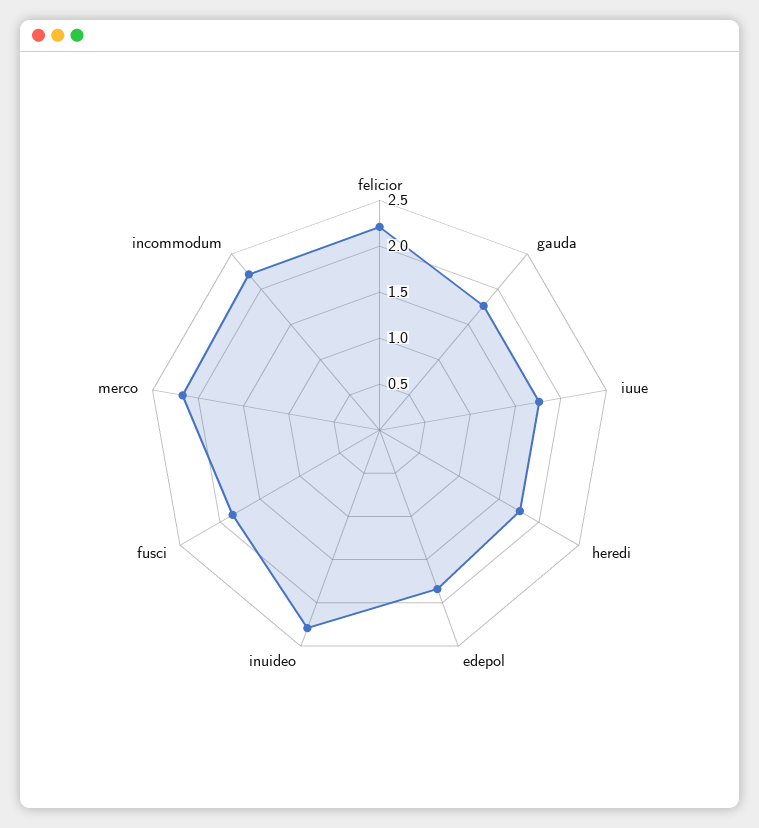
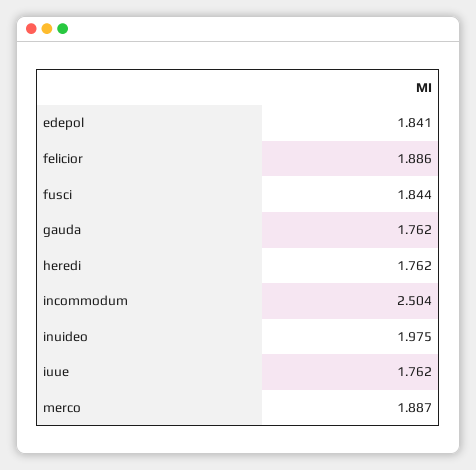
  {
-   "felicior": 2.2,
+   "felicior": 1.886,
    "gauda": 1.762,
    "iuue": 1.762,
    "heredi": 1.762,
    "edepol": 1.841,
-   "inuideo": 2.3,
+   "inuideo": 1.975,
    "fusci": 1.844,
-   "merco": 2.2,
+   "merco": 1.887,
-   "incommodum": 2.2
+   "incommodum": 2.504
  }

